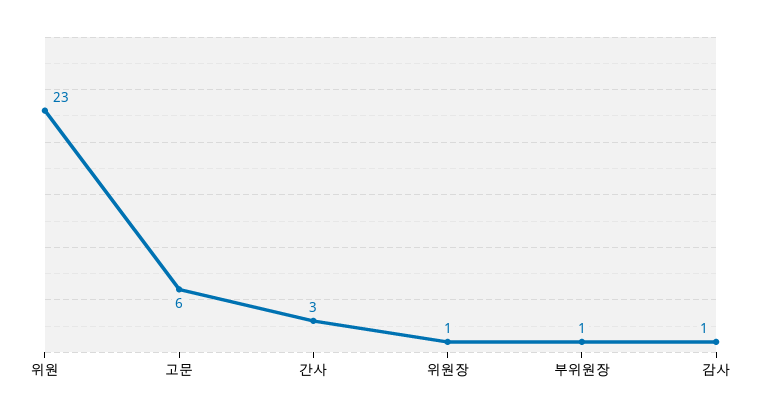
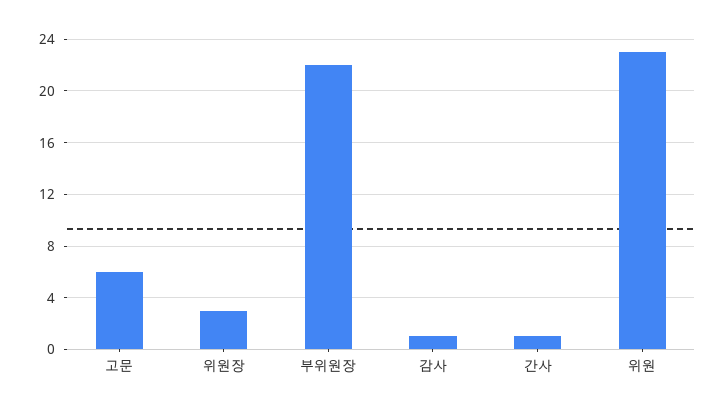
  {
    "위원": 23,
    "고문": 6,
-   "간사": 3,
+   "간사": 1,
-   "위원장": 1,
+   "위원장": 3,
-   "부위원장": 1,
+   "부위원장": 22,
    "감사": 1
  }

